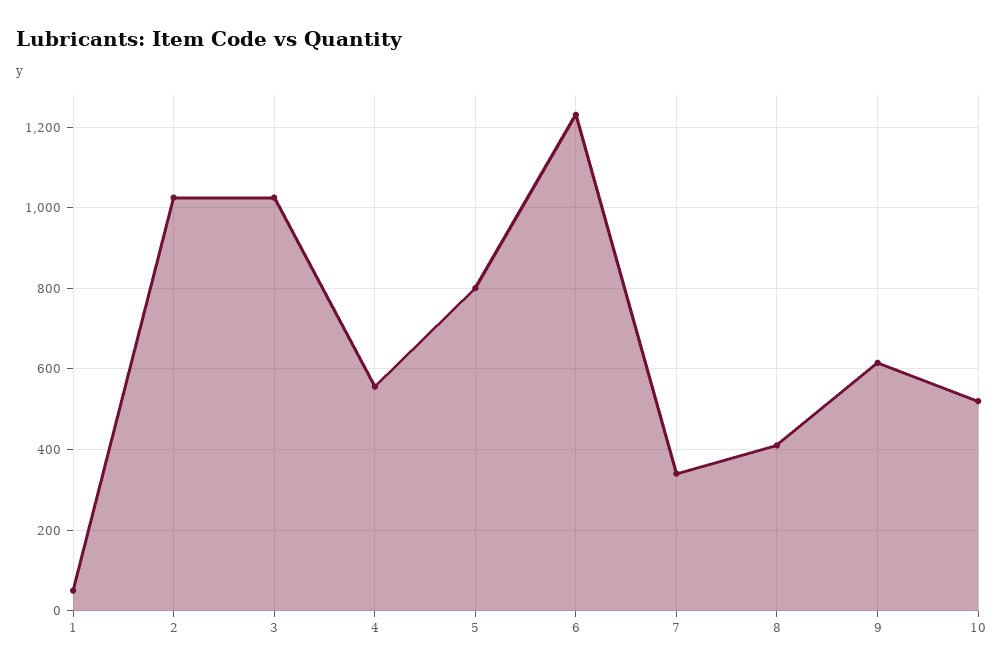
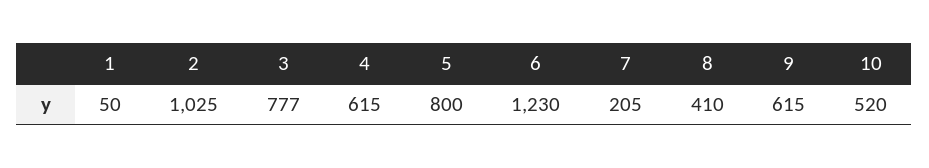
  {
    "1": 50,
    "2": 1025,
-   "3": 1020,
+   "3": 777,
-   "4": 560,
+   "4": 615,
    "5": 800,
    "6": 1230,
-   "7": 340,
+   "7": 205,
    "8": 410,
    "9": 615,
    "10": 520
  }

